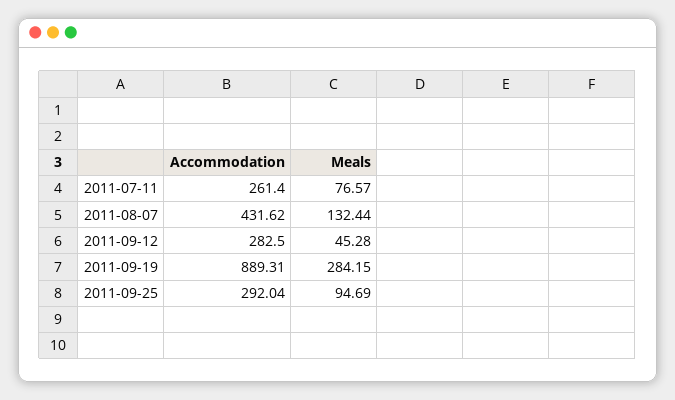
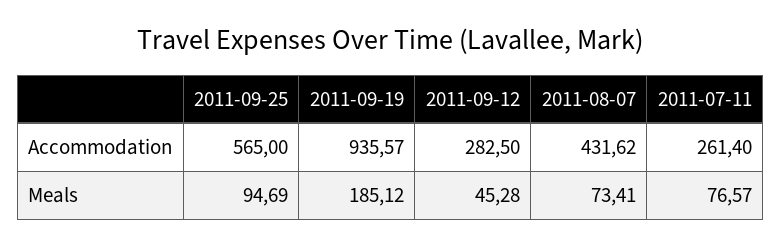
  {
    "Accommodation": {
      "2011-07-11": 261.4,
      "2011-08-07": 431.62,
      "2011-09-12": 282.5,
-     "2011-09-19": 889.31,
+     "2011-09-19": 935.57,
-     "2011-09-25": 292.04
+     "2011-09-25": 565
    },
    "Meals": {
      "2011-07-11": 76.57,
-     "2011-08-07": 132.44,
+     "2011-08-07": 73.41,
      "2011-09-12": 45.28,
-     "2011-09-19": 284.15,
+     "2011-09-19": 185.12,
      "2011-09-25": 94.69
    }
  }

